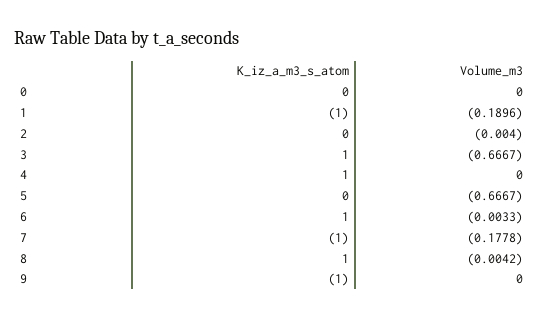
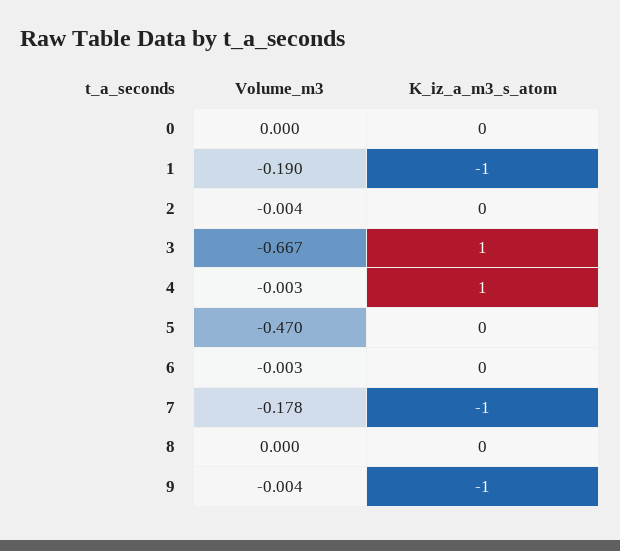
  {
    "K_iz_a_m3_s_atom": {
      "0": 0,
      "1": -1,
      "2": 0,
      "3": 1,
      "4": 1,
      "5": 0,
-     "6": 1,
+     "6": 0,
      "7": -1,
-     "8": 1,
+     "8": 0,
      "9": -1
    },
    "Volume_m3": {
      "0": 0,
      "1": -0.1896,
      "2": -0.004,
      "3": -0.6667,
-     "4": 0,
+     "4": -0.003,
-     "5": -0.6667,
+     "5": -0.47,
      "6": -0.0033,
      "7": -0.1778,
-     "8": -0.0042,
+     "8": 0,
-     "9": 0
+     "9": -0.004
    }
  }

